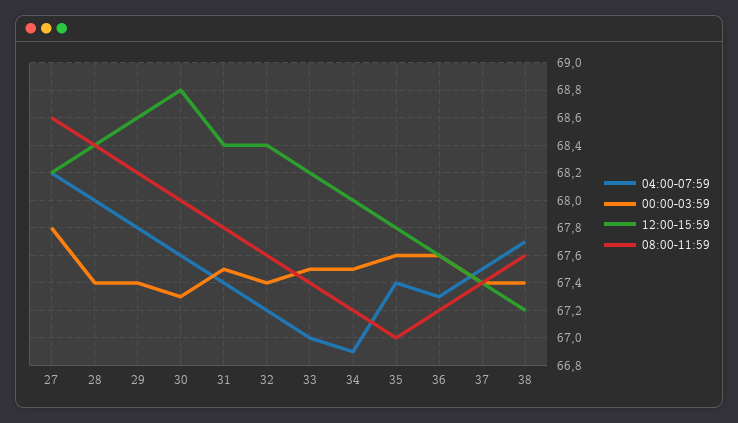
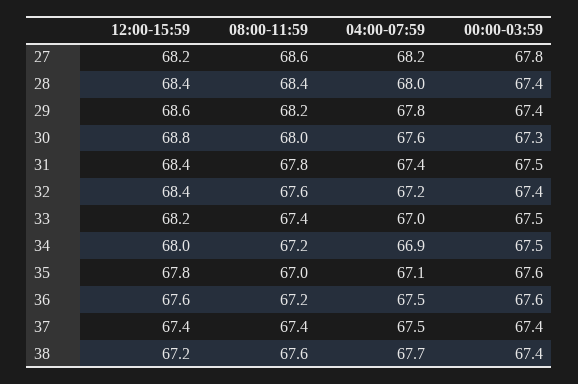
  {
    "04:00-07:59": {
      "27": 68.2,
      "28": 68,
      "29": 67.8,
      "30": 67.6,
      "31": 67.4,
      "32": 67.2,
      "33": 67,
      "34": 66.9,
-     "35": 67.4,
+     "35": 67.1,
-     "36": 67.3,
+     "36": 67.5,
      "37": 67.5,
      "38": 67.7
    },
    "00:00-03:59": {
      "27": 67.8,
      "28": 67.4,
      "29": 67.4,
      "30": 67.3,
      "31": 67.5,
      "32": 67.4,
      "33": 67.5,
      "34": 67.5,
      "35": 67.6,
      "36": 67.6,
      "37": 67.4,
      "38": 67.4
    },
    "12:00-15:59": {
      "27": 68.2,
      "28": 68.4,
      "29": 68.6,
      "30": 68.8,
      "31": 68.4,
      "32": 68.4,
      "33": 68.2,
      "34": 68,
      "35": 67.8,
      "36": 67.6,
      "37": 67.4,
      "38": 67.2
    },
    "08:00-11:59": {
      "27": 68.6,
      "28": 68.4,
      "29": 68.2,
      "30": 68,
      "31": 67.8,
      "32": 67.6,
      "33": 67.4,
      "34": 67.2,
      "35": 67,
      "36": 67.2,
      "37": 67.4,
      "38": 67.6
    }
  }

